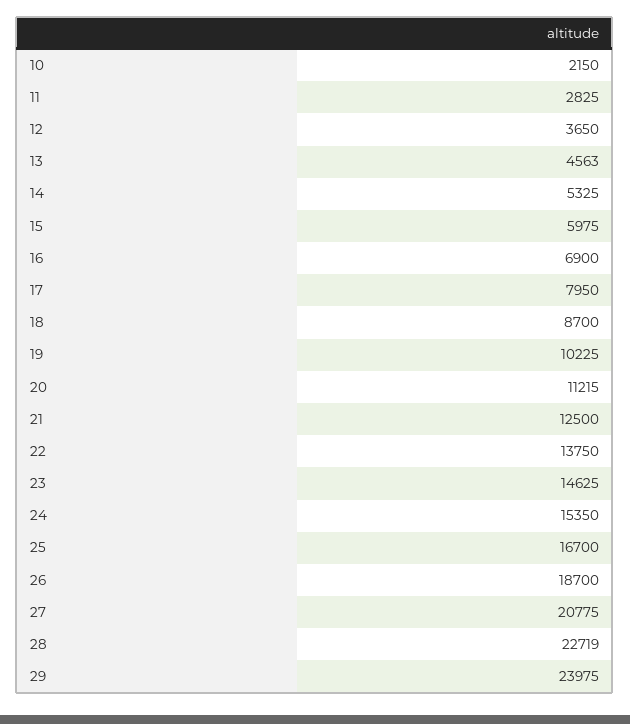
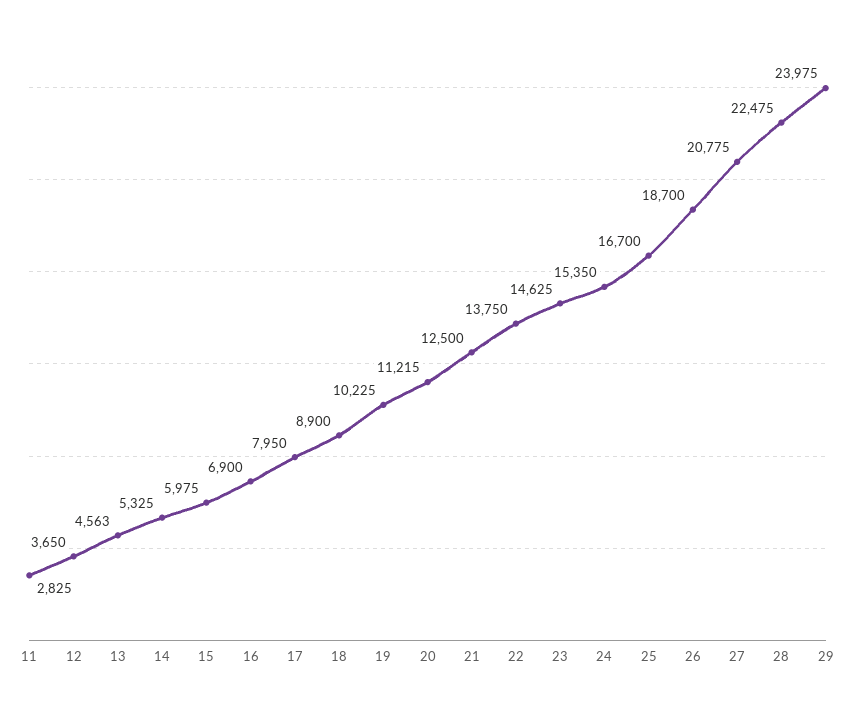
  {
-   "10": 2150,
    "11": 2825,
    "12": 3650,
    "13": 4563,
    "14": 5325,
    "15": 5975,
    "16": 6900,
    "17": 7950,
-   "18": 8700,
+   "18": 8900,
    "19": 10225,
    "20": 11215,
    "21": 12500,
    "22": 13750,
    "23": 14625,
    "24": 15350,
    "25": 16700,
    "26": 18700,
    "27": 20775,
-   "28": 22719,
+   "28": 22475,
    "29": 23975
  }

